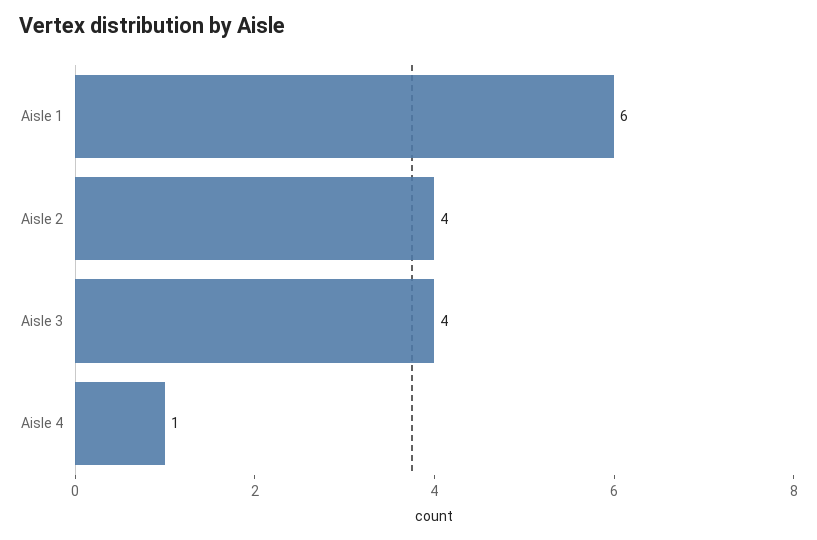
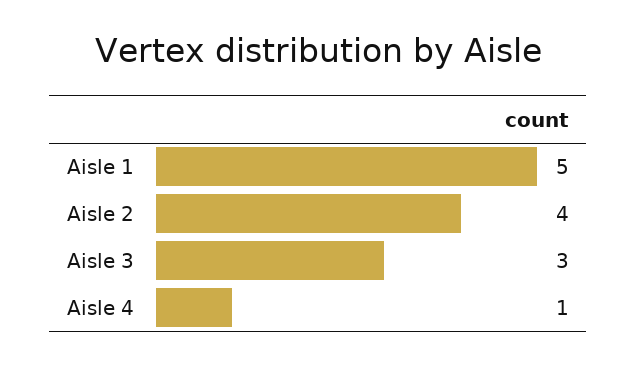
  {
-   "Aisle 1": 6,
+   "Aisle 1": 5,
    "Aisle 2": 4,
-   "Aisle 3": 4,
+   "Aisle 3": 3,
    "Aisle 4": 1
  }

